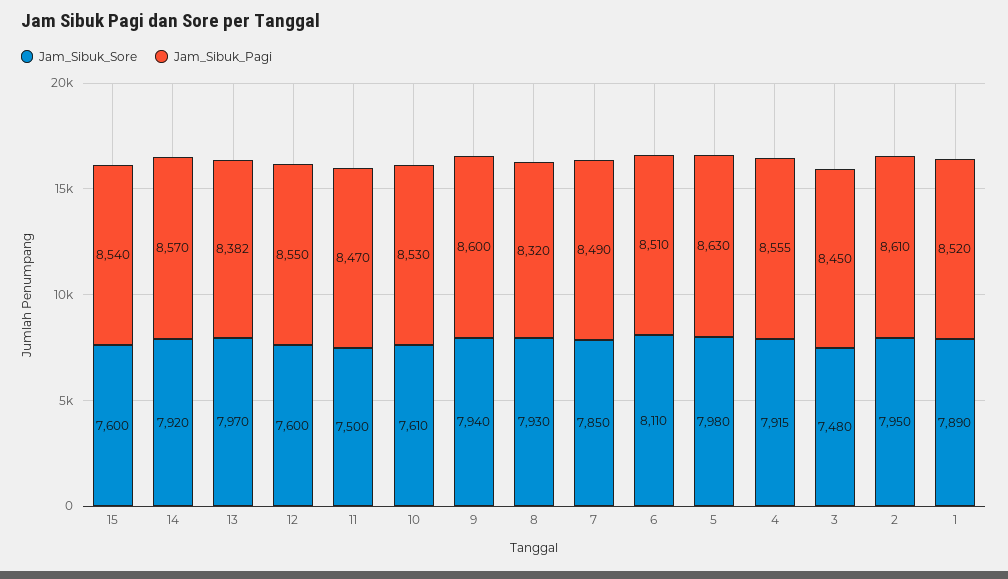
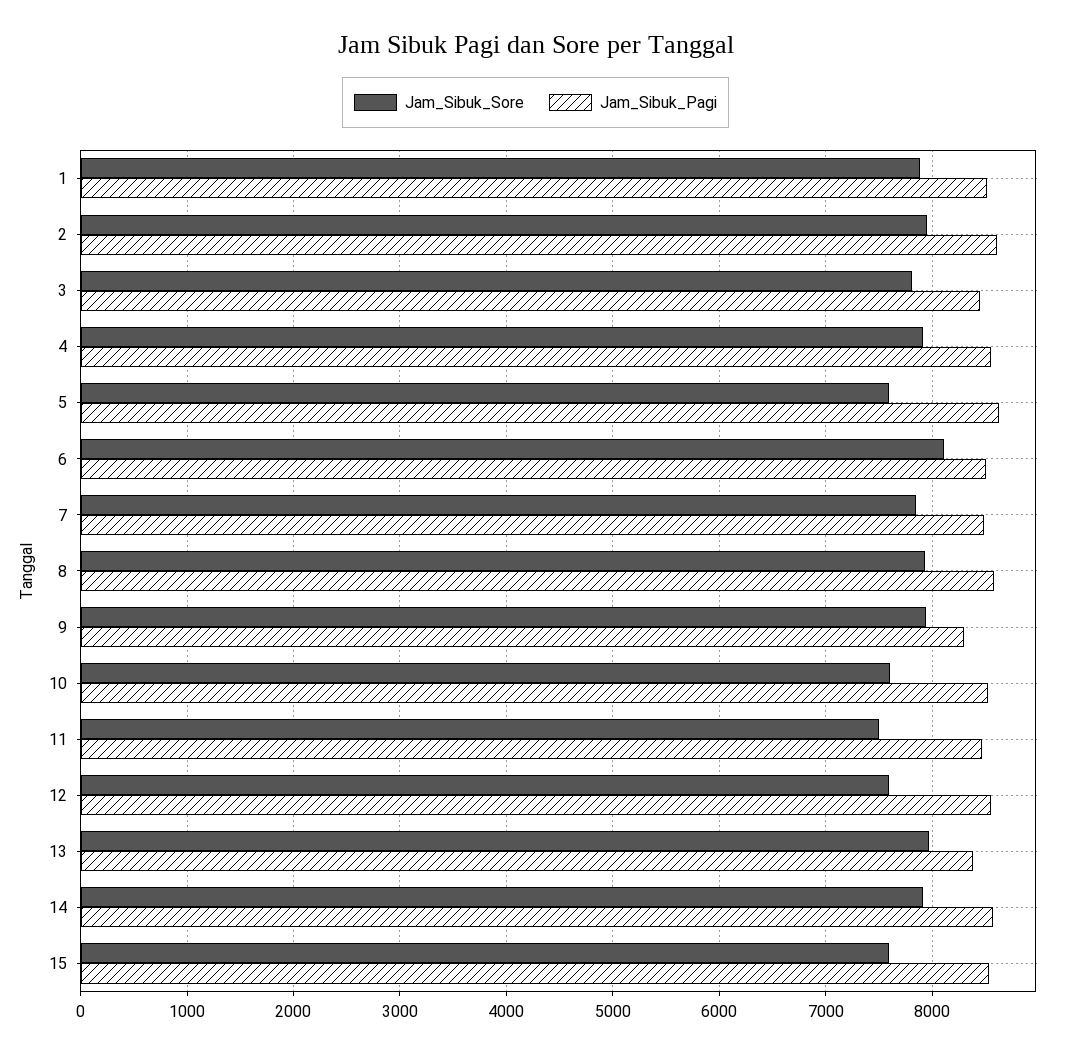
  {
    "Jam_Sibuk_Sore": {
      "15": 7600,
      "14": 7920,
      "13": 7970,
      "12": 7600,
      "11": 7500,
      "10": 7610,
      "9": 7940,
      "8": 7930,
      "7": 7850,
      "6": 8110,
-     "5": 7980,
+     "5": 7600,
      "4": 7915,
-     "3": 7480,
+     "3": 7800,
      "2": 7950,
      "1": 7890
    },
    "Jam_Sibuk_Pagi": {
      "15": 8540,
      "14": 8570,
      "13": 8382,
      "12": 8550,
      "11": 8470,
      "10": 8530,
-     "9": 8600,
+     "9": 8300,
-     "8": 8320,
+     "8": 8600,
      "7": 8490,
      "6": 8510,
      "5": 8630,
      "4": 8555,
      "3": 8450,
      "2": 8610,
      "1": 8520
    }
  }

